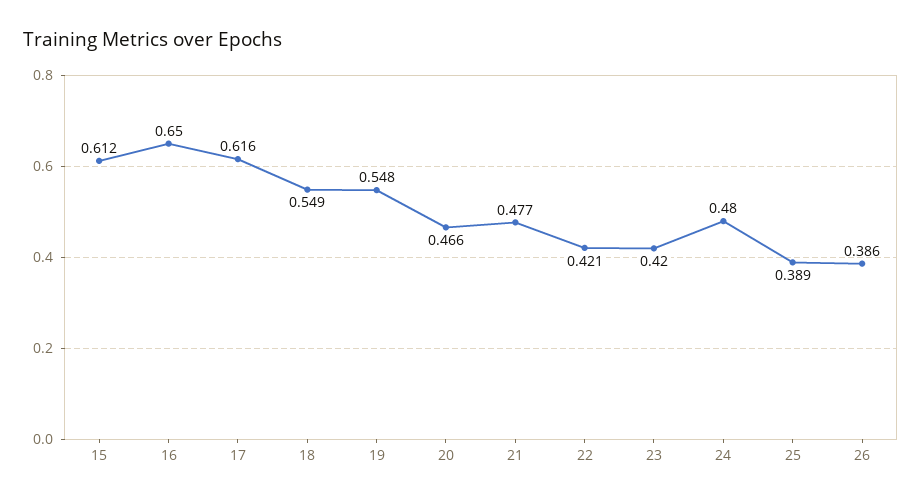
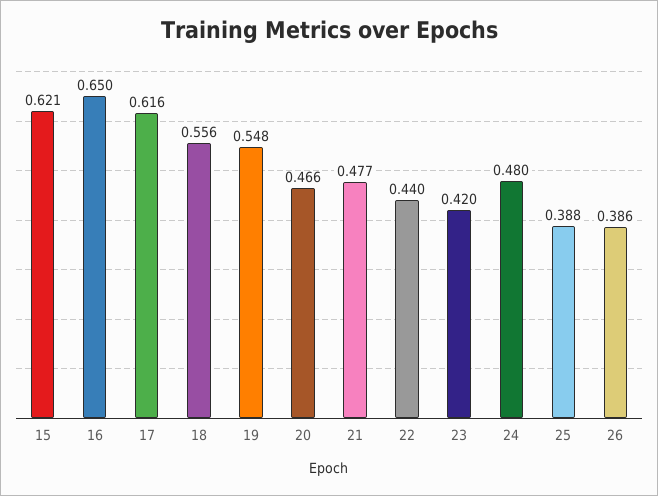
  {
-   "15": 0.612,
+   "15": 0.621,
    "16": 0.65,
    "17": 0.616,
-   "18": 0.549,
+   "18": 0.556,
    "19": 0.548,
    "20": 0.466,
    "21": 0.477,
-   "22": 0.421,
+   "22": 0.44,
    "23": 0.42,
    "24": 0.48,
-   "25": 0.389,
+   "25": 0.388,
    "26": 0.386
  }

